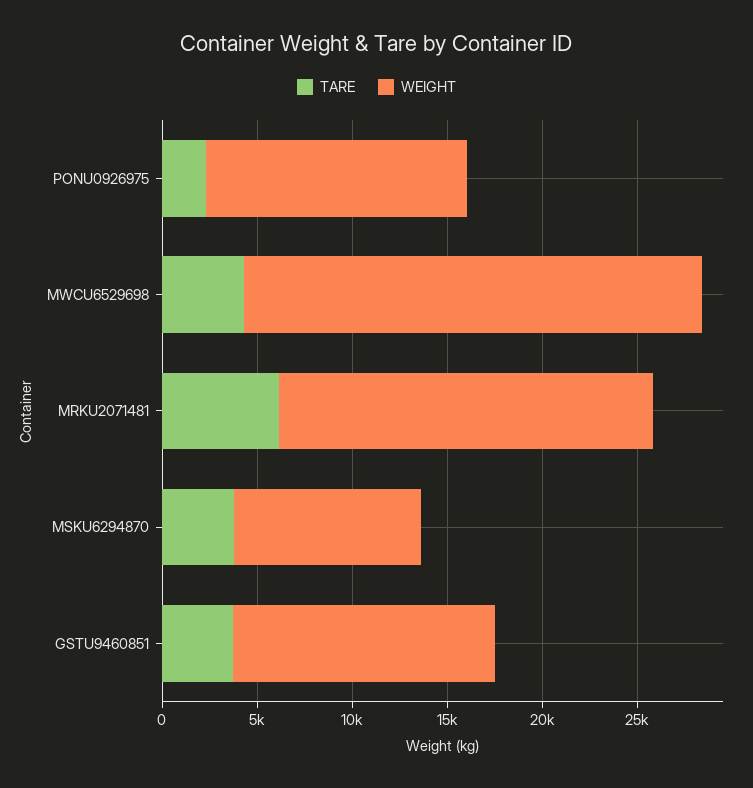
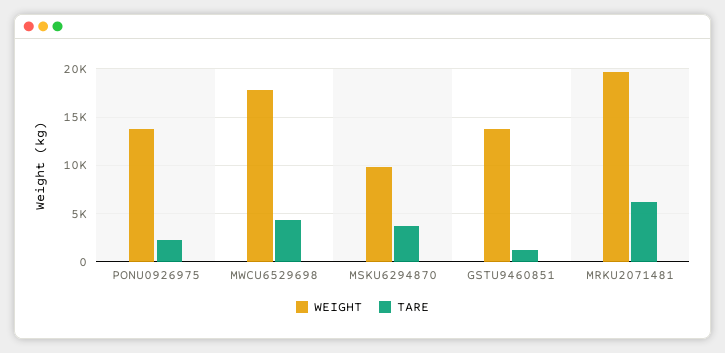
  {
    "TARE": {
      "PONU0926975": 2000,
      "MWCU6529698": 4000,
      "MRKU2071481": 6000,
      "MSKU6294870": 4000,
-     "GSTU9460851": 4000
+     "GSTU9460851": 1000
    },
    "WEIGHT": {
      "PONU0926975": 14000,
-     "MWCU6529698": 24000,
+     "MWCU6529698": 18000,
      "MRKU2071481": 20000,
      "MSKU6294870": 10000,
      "GSTU9460851": 14000
    }
  }

